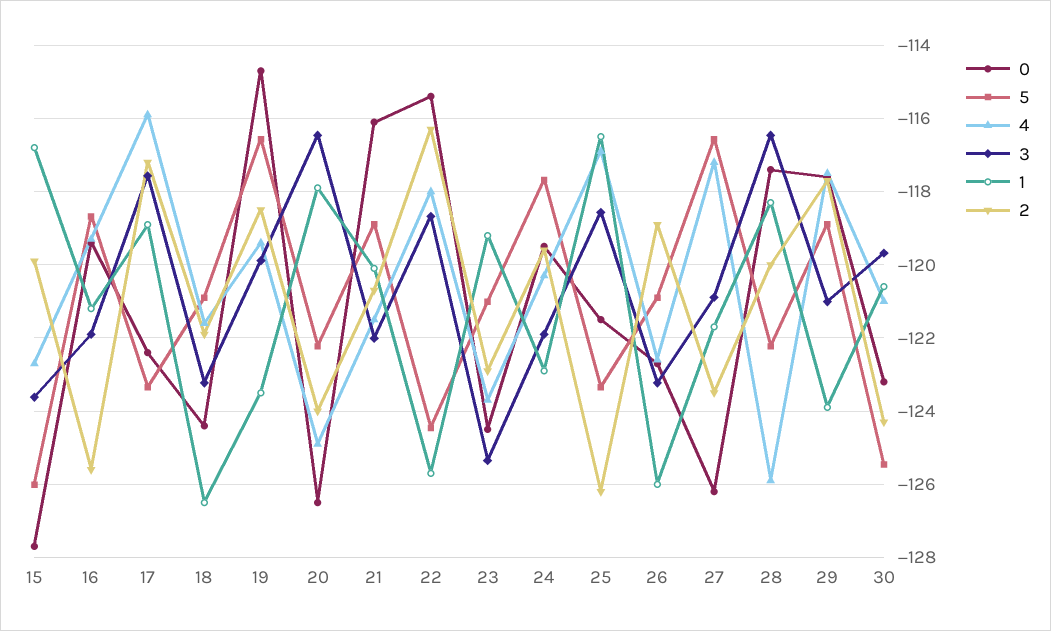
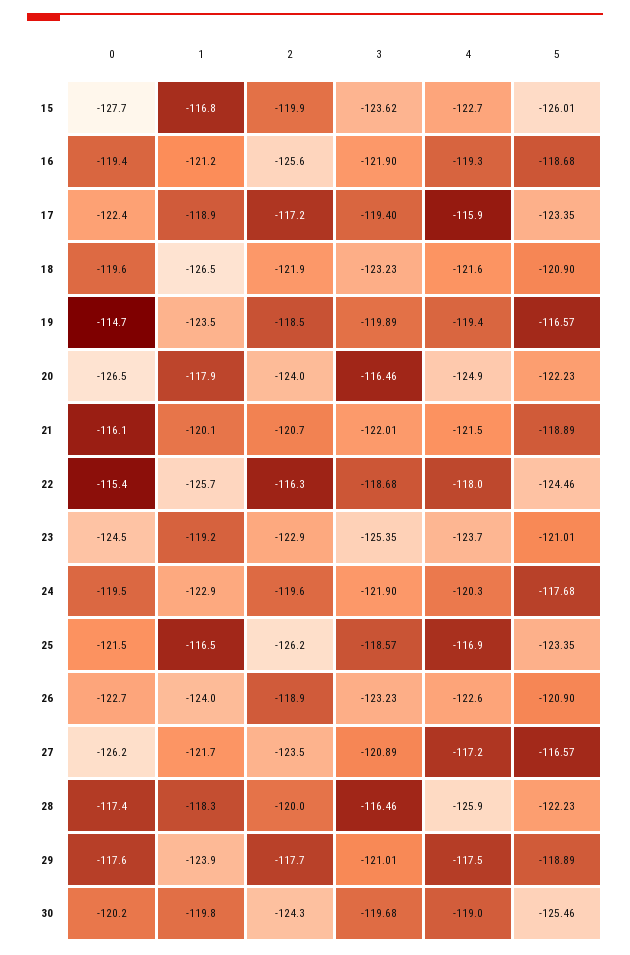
  {
    "0": {
      "15": -127.7,
      "16": -119.4,
      "17": -122.4,
-     "18": -124.4,
+     "18": -119.6,
      "19": -114.7,
      "20": -126.5,
      "21": -116.1,
      "22": -115.4,
      "23": -124.5,
      "24": -119.5,
      "25": -121.5,
      "26": -122.7,
      "27": -126.2,
      "28": -117.4,
      "29": -117.6,
-     "30": -123.2
+     "30": -120.2
    },
    "5": {
      "15": -126.01,
      "16": -118.68,
      "17": -123.35,
      "18": -120.9,
      "19": -116.57,
      "20": -122.23,
      "21": -118.89,
      "22": -124.46,
      "23": -121.01,
      "24": -117.68,
      "25": -123.35,
      "26": -120.9,
      "27": -116.57,
      "28": -122.23,
      "29": -118.89,
      "30": -125.46
    },
    "4": {
      "15": -122.7,
      "16": -119.3,
      "17": -115.9,
      "18": -121.6,
      "19": -119.4,
      "20": -124.9,
      "21": -121.5,
      "22": -118,
      "23": -123.7,
      "24": -120.3,
      "25": -116.9,
      "26": -122.6,
      "27": -117.2,
      "28": -125.9,
      "29": -117.5,
-     "30": -121
+     "30": -119
    },
    "3": {
      "15": -123.62,
      "16": -121.9,
-     "17": -117.6,
+     "17": -119.4,
      "18": -123.23,
      "19": -119.89,
      "20": -116.46,
      "21": -122.01,
      "22": -118.68,
      "23": -125.35,
      "24": -121.9,
      "25": -118.57,
      "26": -123.23,
      "27": -120.89,
      "28": -116.46,
      "29": -121.01,
      "30": -119.68
    },
    "1": {
      "15": -116.8,
      "16": -121.2,
      "17": -118.9,
      "18": -126.5,
      "19": -123.5,
      "20": -117.9,
      "21": -120.1,
      "22": -125.7,
      "23": -119.2,
      "24": -122.9,
      "25": -116.5,
-     "26": -126,
+     "26": -124,
      "27": -121.7,
      "28": -118.3,
      "29": -123.9,
-     "30": -120.6
+     "30": -119.8
    },
    "2": {
      "15": -119.9,
      "16": -125.6,
      "17": -117.2,
      "18": -121.9,
      "19": -118.5,
      "20": -124,
      "21": -120.7,
      "22": -116.3,
      "23": -122.9,
      "24": -119.6,
      "25": -126.2,
      "26": -118.9,
      "27": -123.5,
      "28": -120,
      "29": -117.7,
      "30": -124.3
    }
  }

